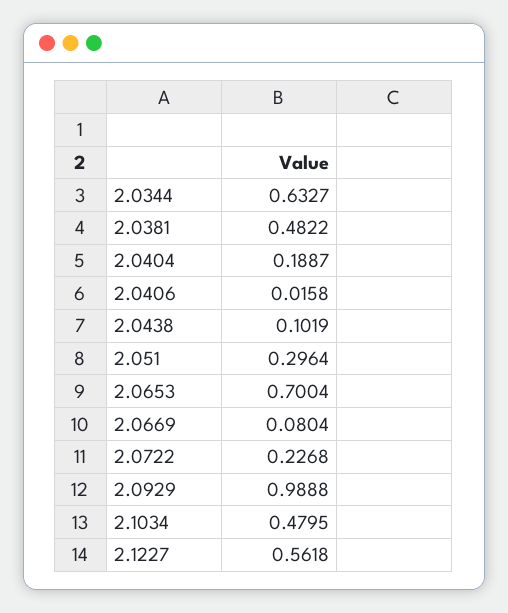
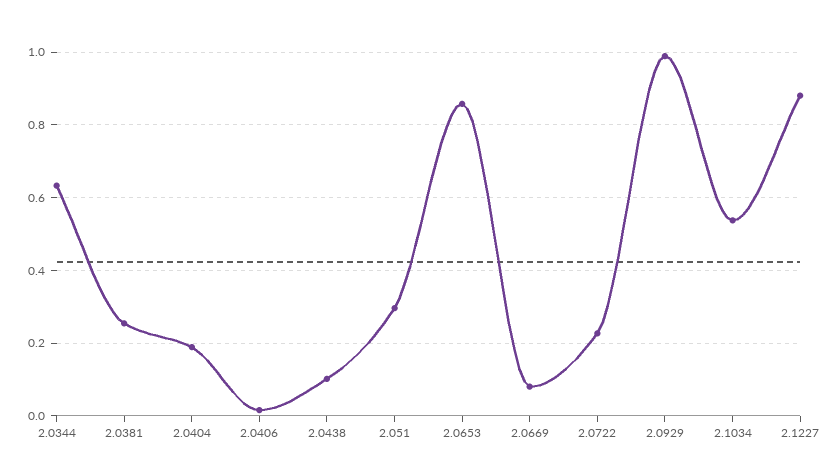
  {
    "2.0344": 0.6327,
-   "2.0381": 0.4822,
+   "2.0381": 0.26,
    "2.0404": 0.1887,
    "2.0406": 0.0158,
    "2.0438": 0.1019,
    "2.051": 0.2964,
-   "2.0653": 0.7004,
+   "2.0653": 0.86,
    "2.0669": 0.0804,
    "2.0722": 0.2268,
    "2.0929": 0.9888,
-   "2.1034": 0.4795,
+   "2.1034": 0.54,
-   "2.1227": 0.5618
+   "2.1227": 0.88
  }

